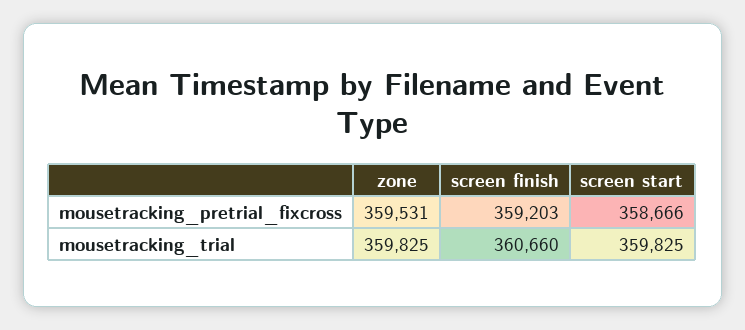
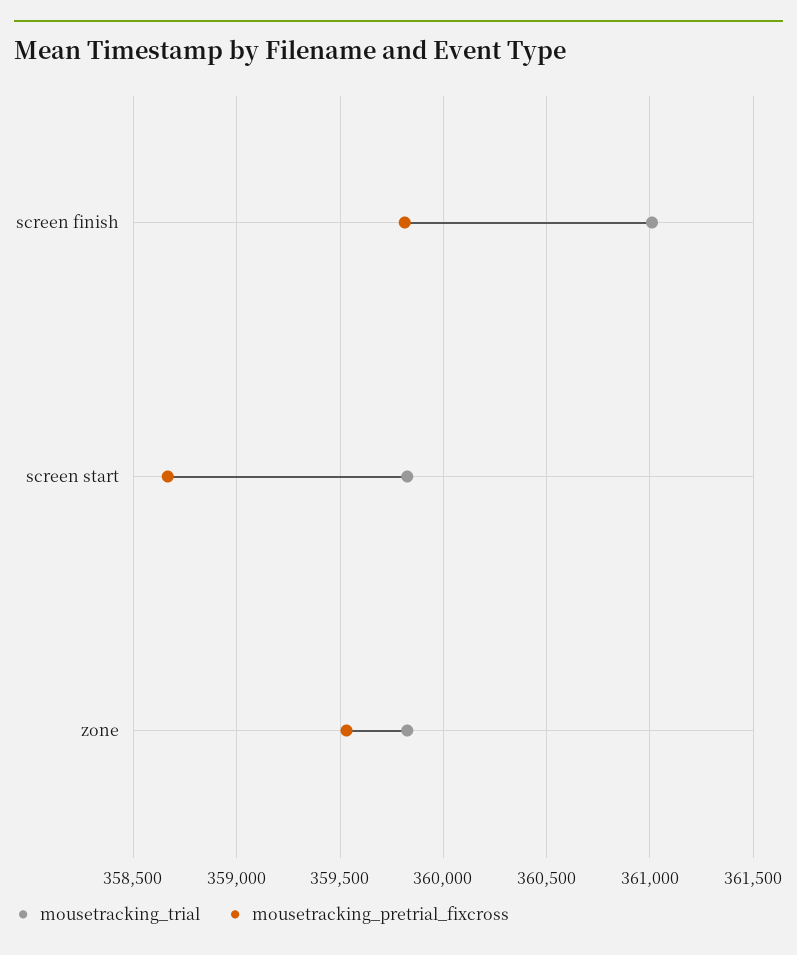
  {
    "mousetracking_pretrial_fixcross": {
      "zone": 359531,
-     "screen finish": 359203,
+     "screen finish": 359800,
      "screen start": 358666
    },
    "mousetracking_trial": {
      "zone": 359825,
-     "screen finish": 360660,
+     "screen finish": 361000,
      "screen start": 359825
    }
  }

